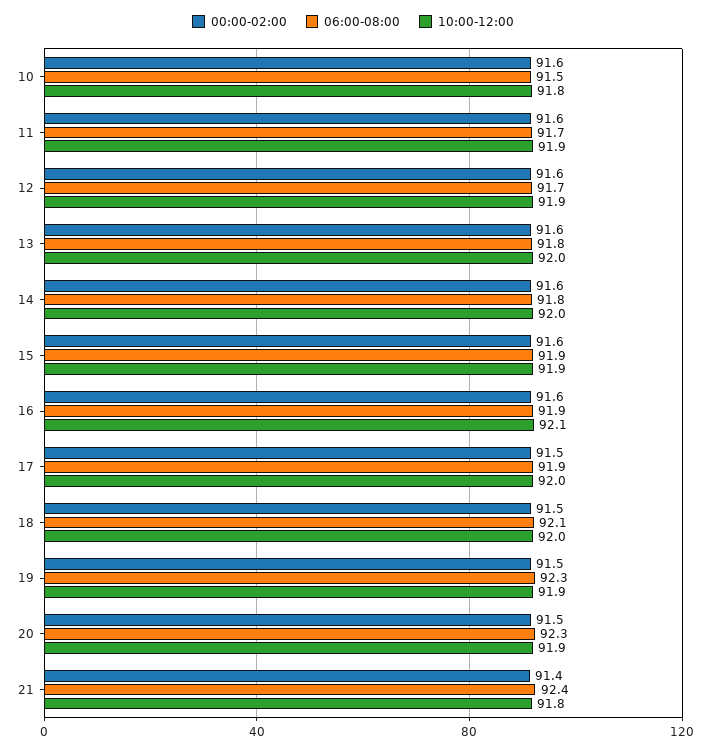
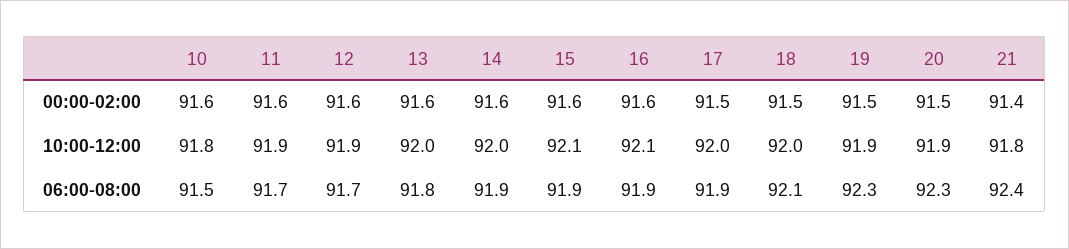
  {
    "00:00-02:00": {
      "10": 91.6,
      "11": 91.6,
      "12": 91.6,
      "13": 91.6,
      "14": 91.6,
      "15": 91.6,
      "16": 91.6,
      "17": 91.5,
      "18": 91.5,
      "19": 91.5,
      "20": 91.5,
      "21": 91.4
    },
    "06:00-08:00": {
      "10": 91.5,
      "11": 91.7,
      "12": 91.7,
      "13": 91.8,
-     "14": 91.8,
+     "14": 91.9,
      "15": 91.9,
      "16": 91.9,
      "17": 91.9,
      "18": 92.1,
      "19": 92.3,
      "20": 92.3,
      "21": 92.4
    },
    "10:00-12:00": {
      "10": 91.8,
      "11": 91.9,
      "12": 91.9,
      "13": 92,
      "14": 92,
-     "15": 91.9,
+     "15": 92.1,
      "16": 92.1,
      "17": 92,
      "18": 92,
      "19": 91.9,
      "20": 91.9,
      "21": 91.8
    }
  }

